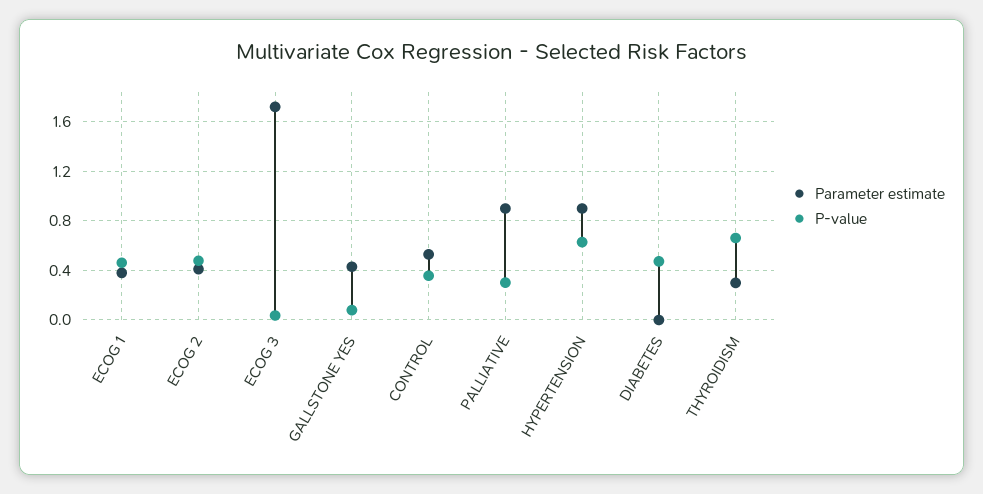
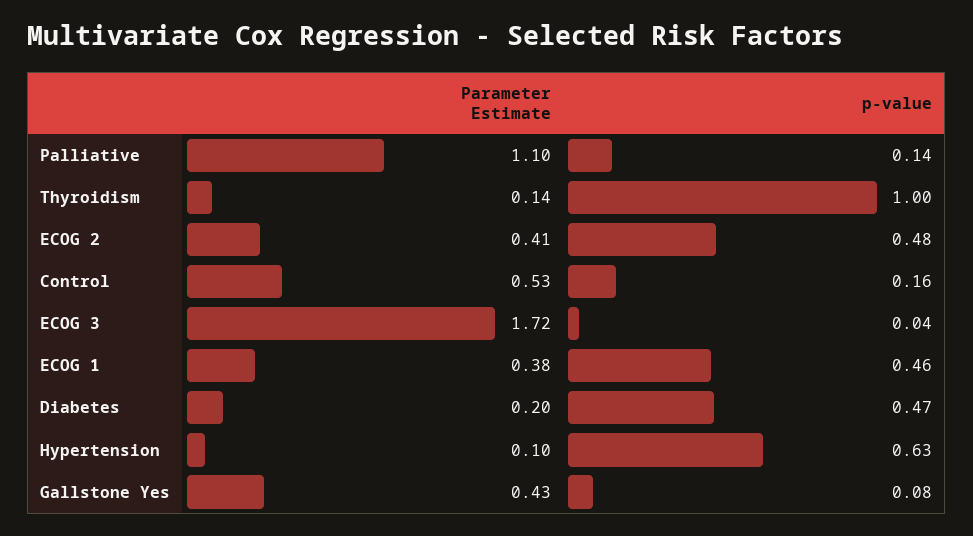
  {
    "Parameter estimate": {
      "ECOG 1": 0.38,
      "ECOG 2": 0.41,
      "ECOG 3": 1.72,
      "GALLSTONE YES": 0.43,
      "CONTROL": 0.53,
-     "PALLIATIVE": 0.9,
+     "PALLIATIVE": 1.1,
-     "HYPERTENSION": 0.9,
+     "HYPERTENSION": 0.1,
-     "DIABETES": 0,
+     "DIABETES": 0.2,
-     "THYROIDISM": 0.3
+     "THYROIDISM": 0.14
    },
    "P-value": {
      "ECOG 1": 0.46,
      "ECOG 2": 0.48,
      "ECOG 3": 0.04,
      "GALLSTONE YES": 0.08,
-     "CONTROL": 0.35,
+     "CONTROL": 0.16,
-     "PALLIATIVE": 0.3,
+     "PALLIATIVE": 0.14,
      "HYPERTENSION": 0.63,
      "DIABETES": 0.47,
-     "THYROIDISM": 0.65
+     "THYROIDISM": 1
    }
  }

